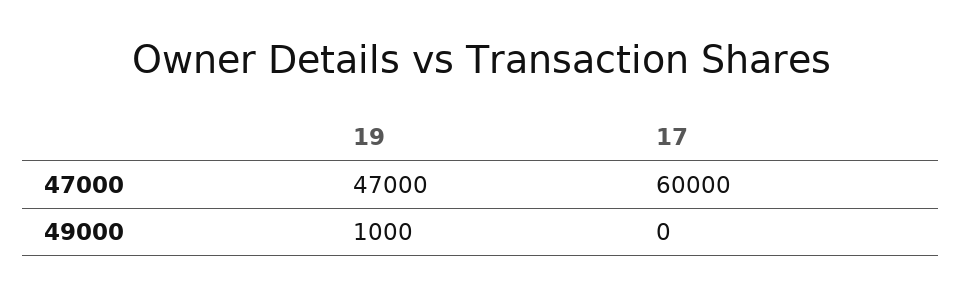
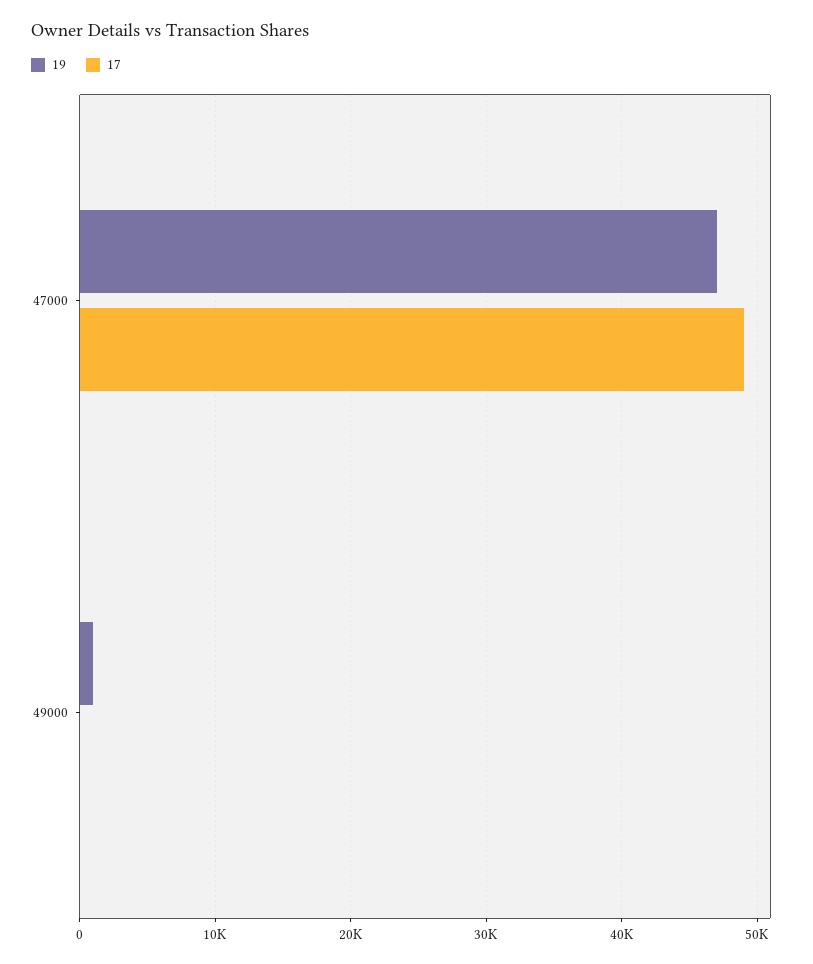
  {
    "19": {
      "47000": 47000,
      "49000": 1000
    },
    "17": {
-     "47000": 60000,
+     "47000": 49000,
      "49000": 0
    }
  }

